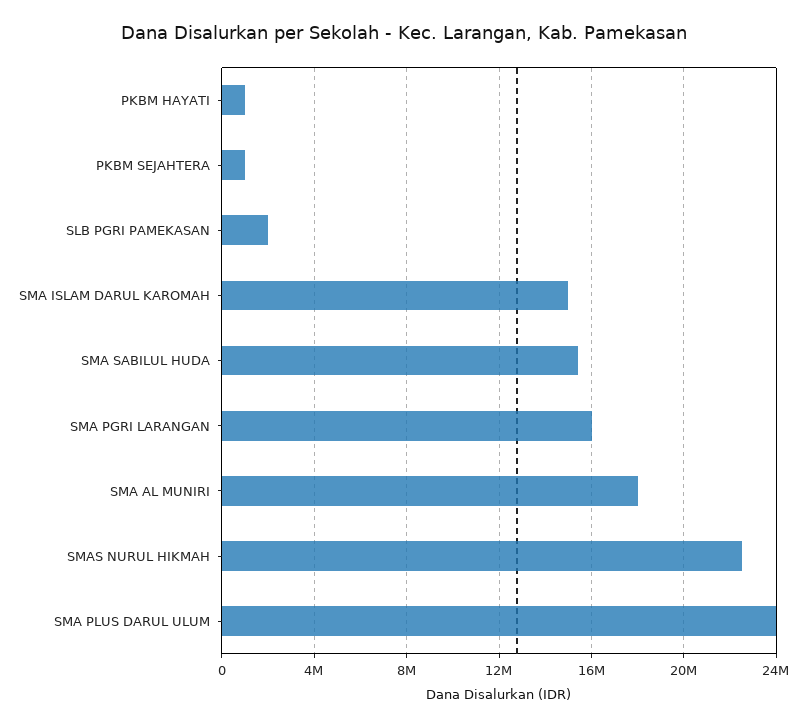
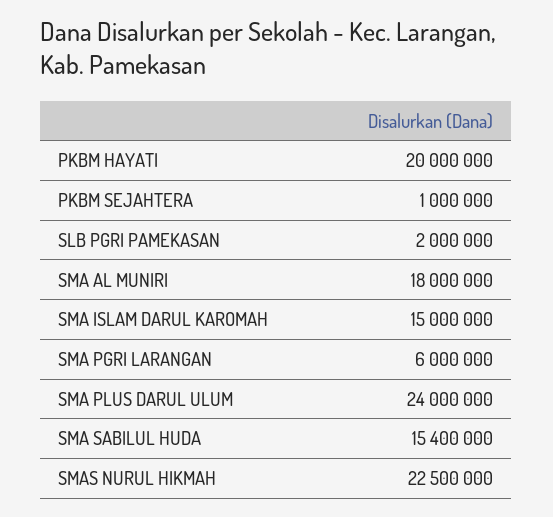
  {
-   "PKBM HAYATI": 1000000,
+   "PKBM HAYATI": 20000000,
    "PKBM SEJAHTERA": 1000000,
    "SLB PGRI PAMEKASAN": 2000000,
    "SMA ISLAM DARUL KAROMAH": 15000000,
    "SMA SABILUL HUDA": 15400000,
-   "SMA PGRI LARANGAN": 16000000,
+   "SMA PGRI LARANGAN": 6000000,
    "SMA AL MUNIRI": 18000000,
    "SMAS NURUL HIKMAH": 22500000,
    "SMA PLUS DARUL ULUM": 24000000
  }

